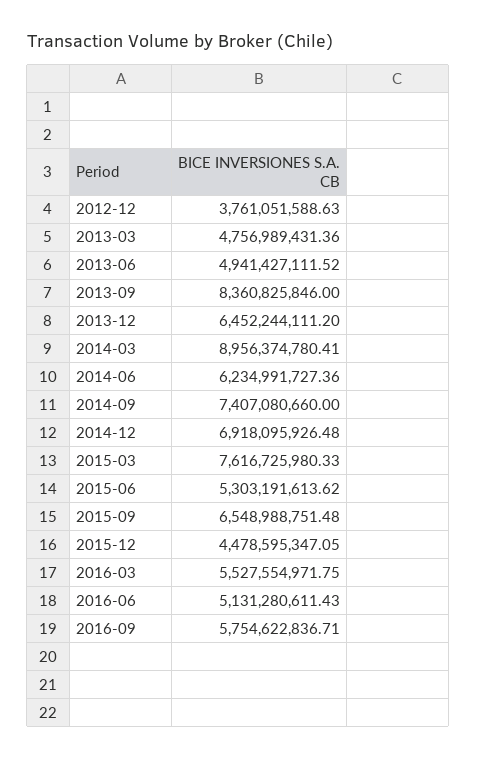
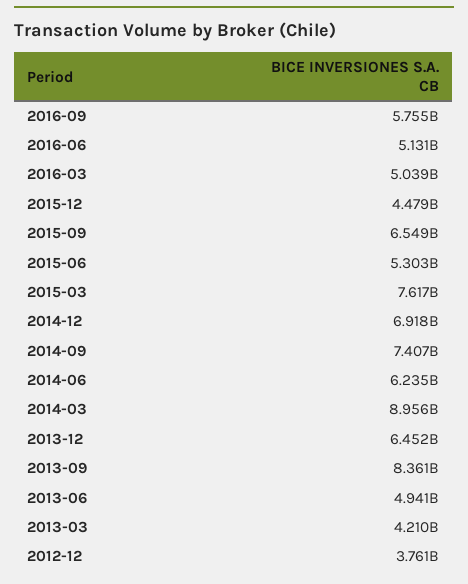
  {
    "2012-12": 3761051588.63,
-   "2013-03": 4756989431.36,
+   "2013-03": 4210000000,
    "2013-06": 4941427111.52,
    "2013-09": 8360825846,
    "2013-12": 6452244111.2,
    "2014-03": 8956374780.41,
    "2014-06": 6234991727.36,
    "2014-09": 7407080660,
    "2014-12": 6918095926.48,
    "2015-03": 7616725980.33,
    "2015-06": 5303191613.62,
    "2015-09": 6548988751.48,
    "2015-12": 4478595347.05,
-   "2016-03": 5527554971.75,
+   "2016-03": 5039000000,
    "2016-06": 5131280611.43,
    "2016-09": 5754622836.71
  }

